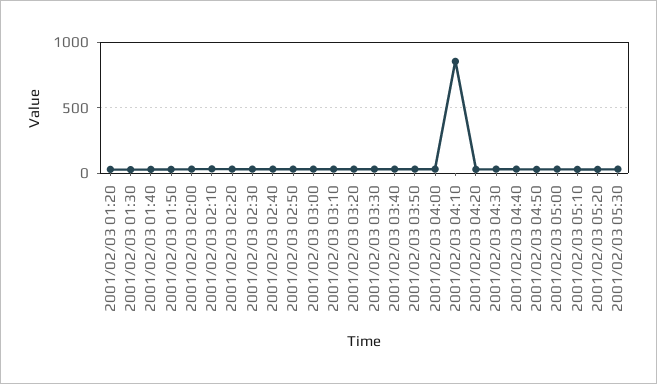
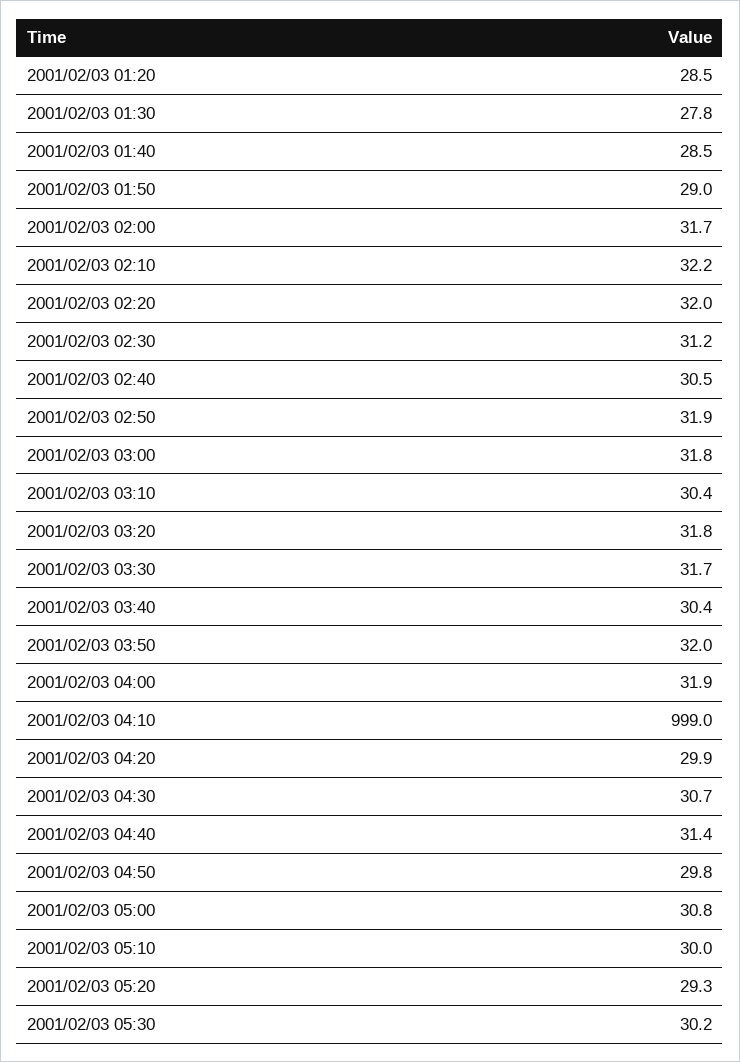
  {
    "2001/02/03 01:20": 28.5,
    "2001/02/03 01:30": 27.8,
    "2001/02/03 01:40": 28.5,
    "2001/02/03 01:50": 29,
    "2001/02/03 02:00": 31.7,
    "2001/02/03 02:10": 32.2,
    "2001/02/03 02:20": 32,
    "2001/02/03 02:30": 31.2,
    "2001/02/03 02:40": 30.5,
    "2001/02/03 02:50": 31.9,
    "2001/02/03 03:00": 31.8,
    "2001/02/03 03:10": 30.4,
    "2001/02/03 03:20": 31.8,
    "2001/02/03 03:30": 31.7,
    "2001/02/03 03:40": 30.4,
    "2001/02/03 03:50": 32,
    "2001/02/03 04:00": 31.9,
-   "2001/02/03 04:10": 850,
+   "2001/02/03 04:10": 999,
    "2001/02/03 04:20": 29.9,
    "2001/02/03 04:30": 30.7,
    "2001/02/03 04:40": 31.4,
    "2001/02/03 04:50": 29.8,
    "2001/02/03 05:00": 30.8,
    "2001/02/03 05:10": 30,
    "2001/02/03 05:20": 29.3,
    "2001/02/03 05:30": 30.2
  }

